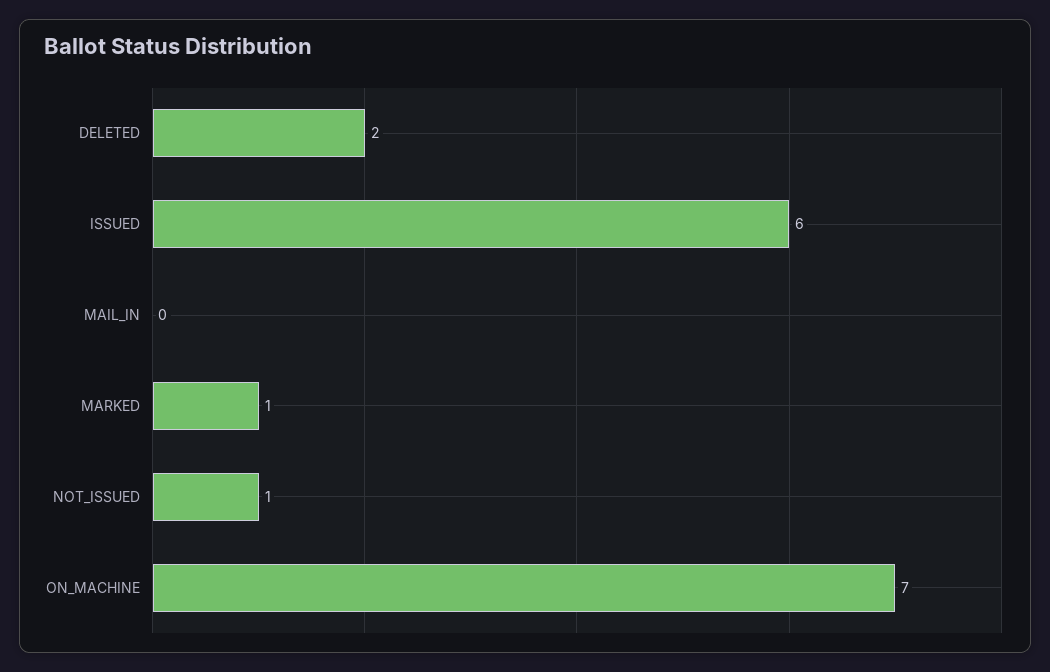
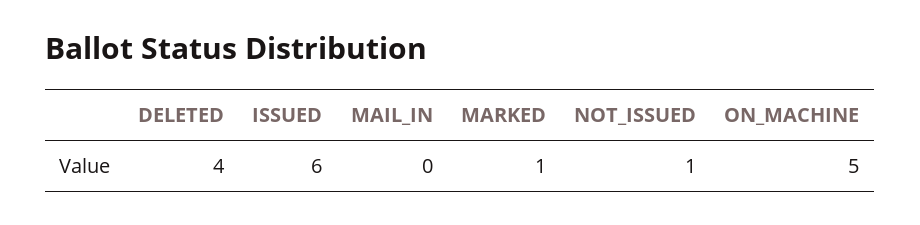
  {
-   "DELETED": 2,
+   "DELETED": 4,
    "ISSUED": 6,
    "MAIL_IN": 0,
    "MARKED": 1,
    "NOT_ISSUED": 1,
-   "ON_MACHINE": 7
+   "ON_MACHINE": 5
  }

